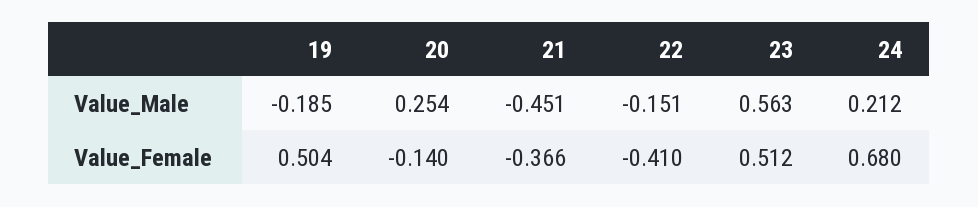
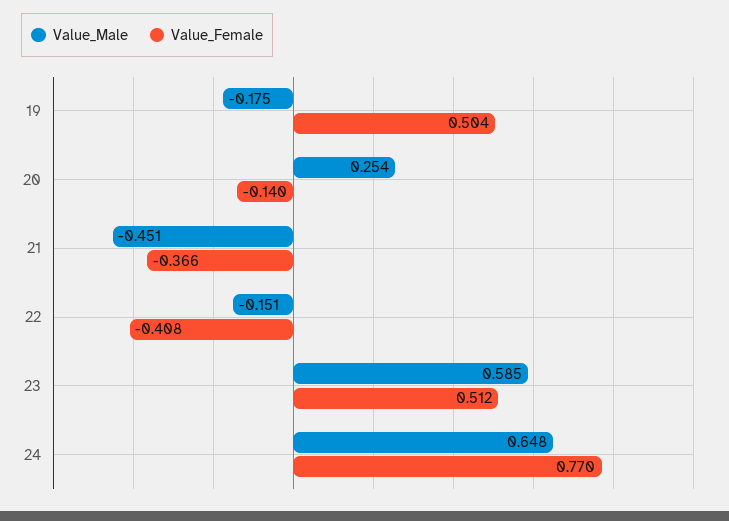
  {
    "Value_Male": {
-     "19": -0.185,
+     "19": -0.175,
      "20": 0.254,
      "21": -0.451,
      "22": -0.151,
-     "23": 0.563,
+     "23": 0.585,
-     "24": 0.212
+     "24": 0.648
    },
    "Value_Female": {
      "19": 0.504,
      "20": -0.14,
      "21": -0.366,
-     "22": -0.41,
+     "22": -0.408,
      "23": 0.512,
-     "24": 0.68
+     "24": 0.77
    }
  }

